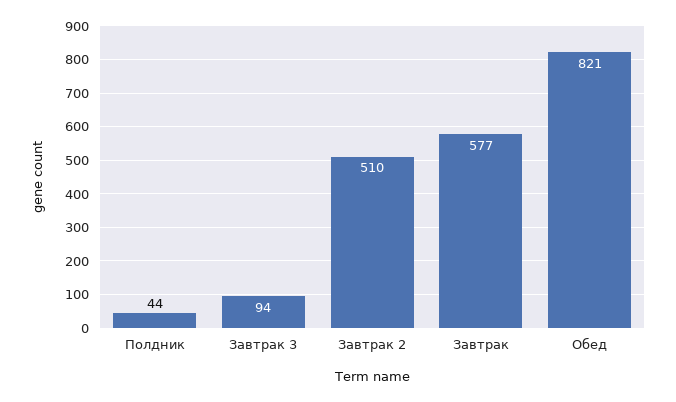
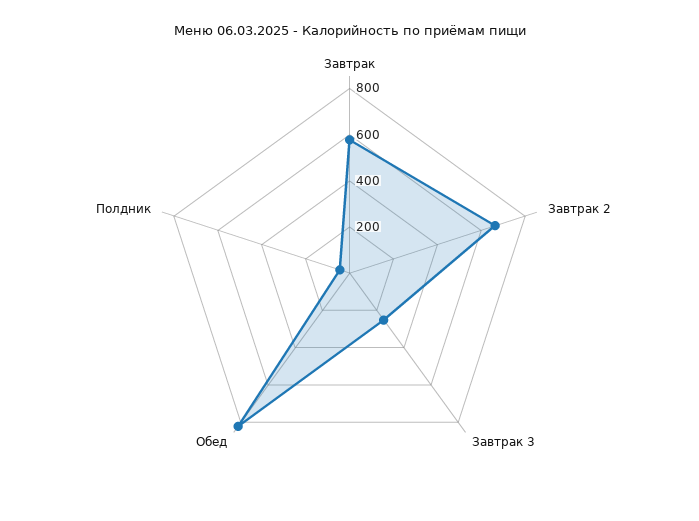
  {
    "Полдник": 44,
-   "Завтрак 3": 94,
+   "Завтрак 3": 250,
-   "Завтрак 2": 510,
+   "Завтрак 2": 650,
    "Завтрак": 577,
    "Обед": 821
  }

